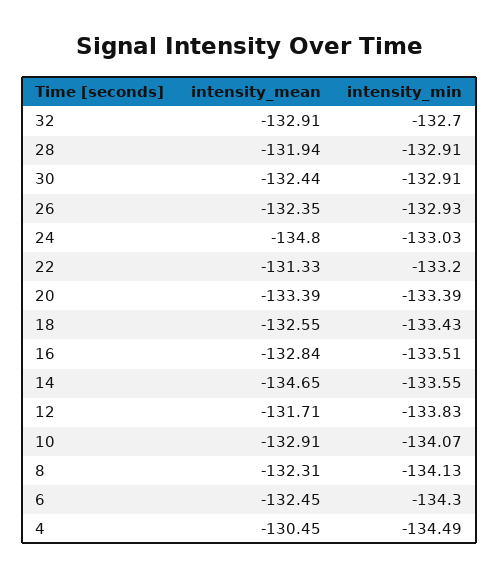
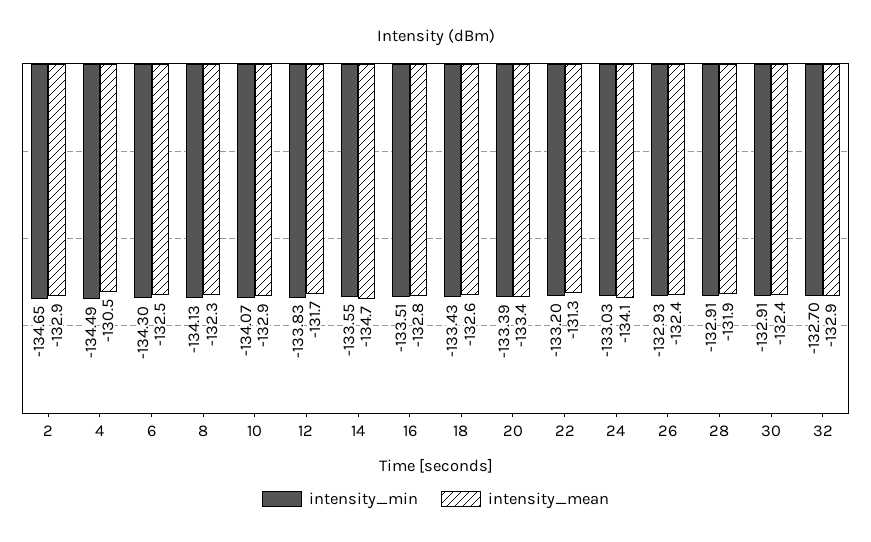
  {
    "intensity_mean": {
      "32": -132.91,
      "28": -131.94,
      "30": -132.44,
      "26": -132.35,
-     "24": -134.8,
+     "24": -134.1,
      "22": -131.33,
      "20": -133.39,
      "18": -132.55,
      "16": -132.84,
      "14": -134.65,
      "12": -131.71,
      "10": -132.91,
      "8": -132.31,
      "6": -132.45,
-     "4": -130.45
+     "4": -130.45,
+     "2": -132.9
    },
    "intensity_min": {
      "32": -132.7,
      "28": -132.91,
      "30": -132.91,
      "26": -132.93,
      "24": -133.03,
      "22": -133.2,
      "20": -133.39,
      "18": -133.43,
      "16": -133.51,
      "14": -133.55,
      "12": -133.83,
      "10": -134.07,
      "8": -134.13,
      "6": -134.3,
-     "4": -134.49
+     "4": -134.49,
+     "2": -134.65
    }
  }

